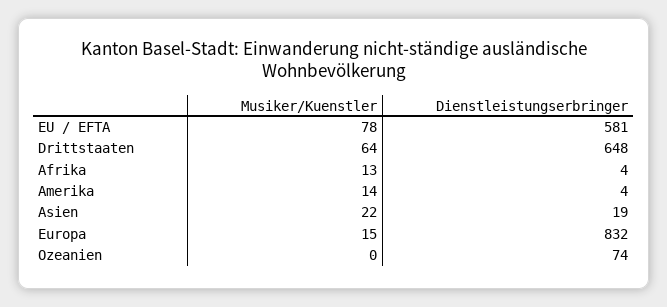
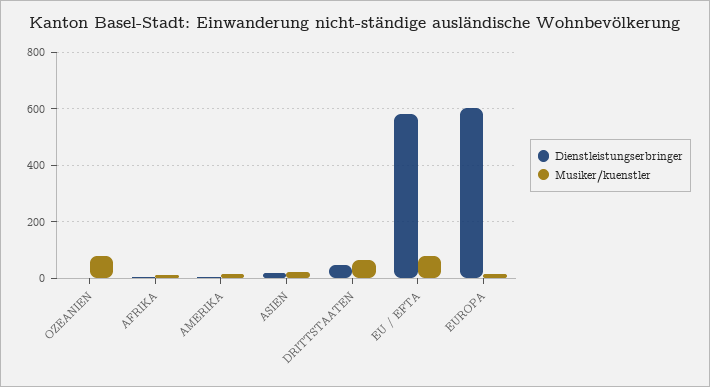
  {
    "Musiker/Kuenstler": {
      "EU / EFTA": 78,
      "Drittstaaten": 64,
      "Afrika": 13,
      "Amerika": 14,
      "Asien": 22,
      "Europa": 15,
-     "Ozeanien": 0
+     "Ozeanien": 75
    },
    "Dienstleistungserbringer": {
      "EU / EFTA": 581,
-     "Drittstaaten": 648,
+     "Drittstaaten": 50,
      "Afrika": 4,
      "Amerika": 4,
      "Asien": 19,
-     "Europa": 832,
+     "Europa": 600,
-     "Ozeanien": 74
+     "Ozeanien": 0
    }
  }

